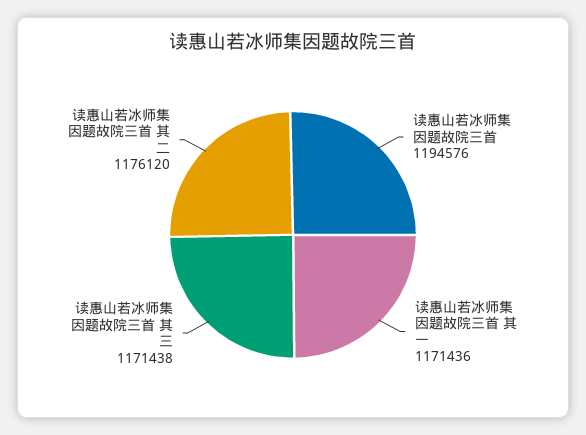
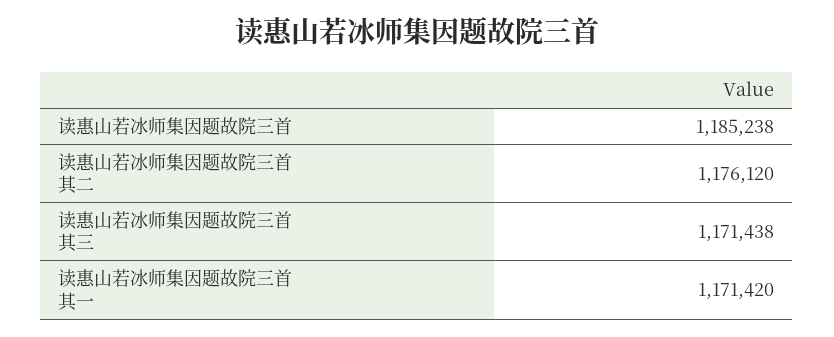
  {
-   "读惠山若冰师集因题故院三首": 1194576,
+   "读惠山若冰师集因题故院三首": 1185238,
-   "读惠山若冰师集因题故院三首 其一": 1171436,
+   "读惠山若冰师集因题故院三首 其一": 1171420,
    "读惠山若冰师集因题故院三首 其三": 1171438,
    "读惠山若冰师集因题故院三首 其二": 1176120
  }

